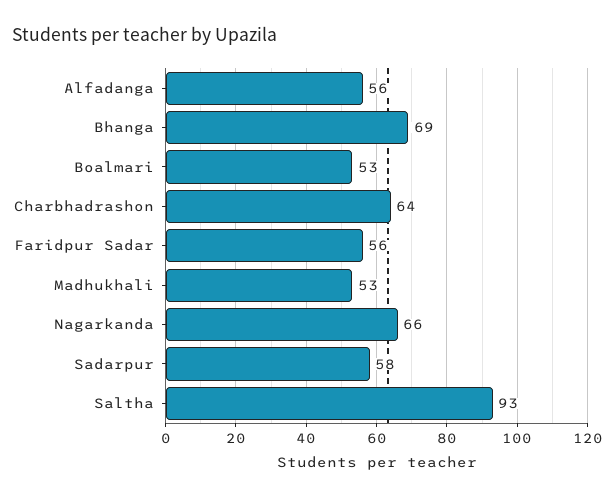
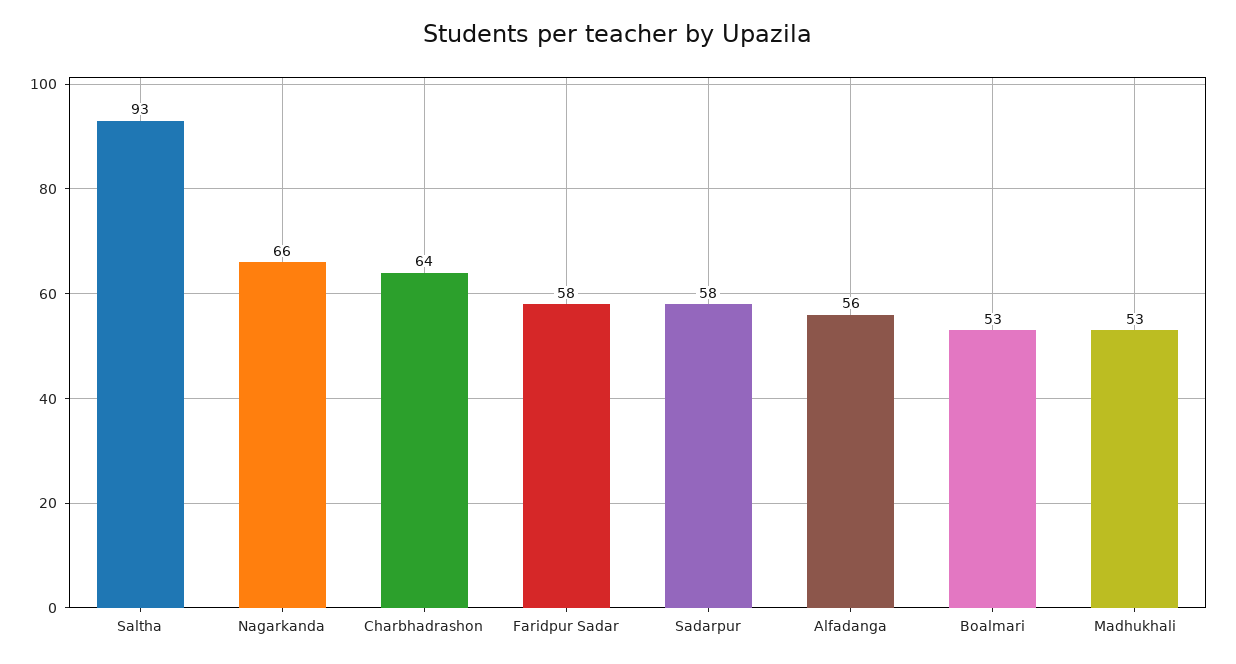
  {
    "Alfadanga": 56,
-   "Bhanga": 69,
    "Boalmari": 53,
    "Charbhadrashon": 64,
-   "Faridpur Sadar": 56,
+   "Faridpur Sadar": 58,
    "Madhukhali": 53,
    "Nagarkanda": 66,
    "Sadarpur": 58,
    "Saltha": 93
  }

